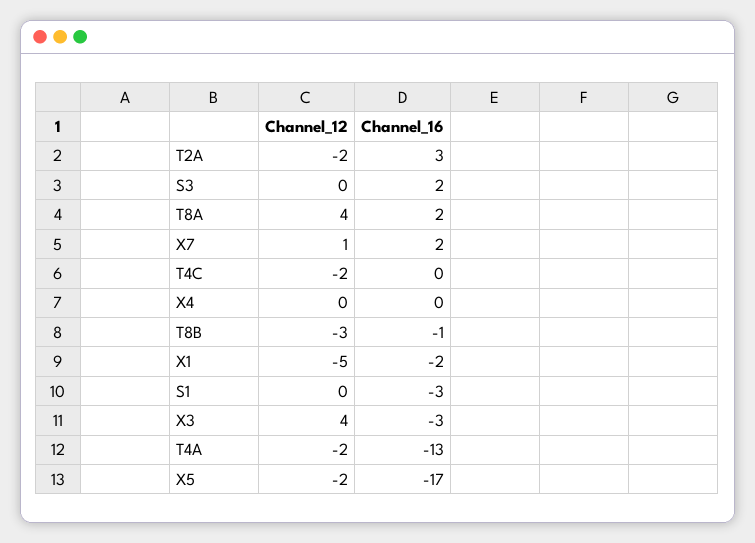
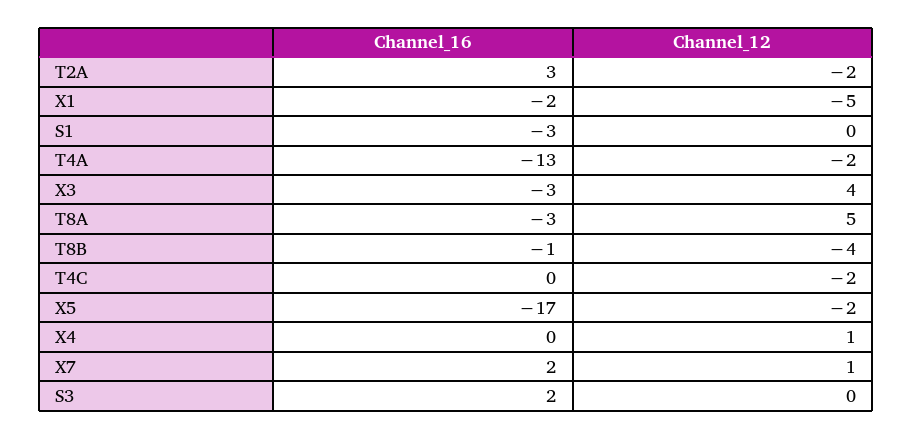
  {
    "Channel_12": {
      "T2A": -2,
      "S3": 0,
-     "T8A": 4,
+     "T8A": 5,
      "X7": 1,
      "T4C": -2,
-     "X4": 0,
+     "X4": 1,
-     "T8B": -3,
+     "T8B": -4,
      "X1": -5,
      "S1": 0,
      "X3": 4,
      "T4A": -2,
      "X5": -2
    },
    "Channel_16": {
      "T2A": 3,
      "S3": 2,
-     "T8A": 2,
+     "T8A": -3,
      "X7": 2,
      "T4C": 0,
      "X4": 0,
      "T8B": -1,
      "X1": -2,
      "S1": -3,
      "X3": -3,
      "T4A": -13,
      "X5": -17
    }
  }

